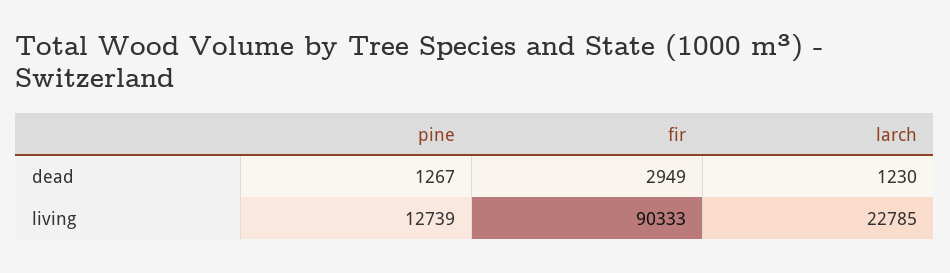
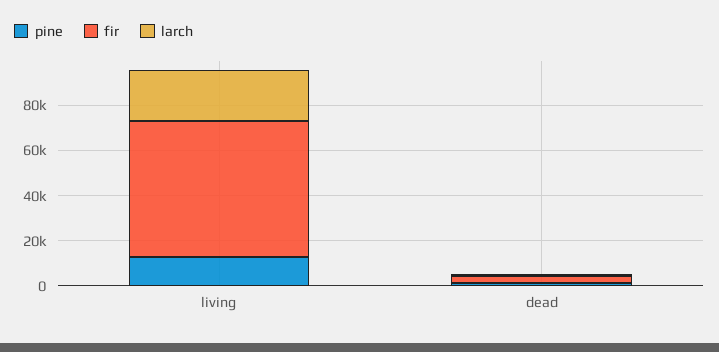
  {
    "pine": {
      "dead": 1267,
      "living": 12739
    },
    "fir": {
      "dead": 2949,
-     "living": 90333
+     "living": 60000
    },
    "larch": {
      "dead": 1230,
      "living": 22785
    }
  }

